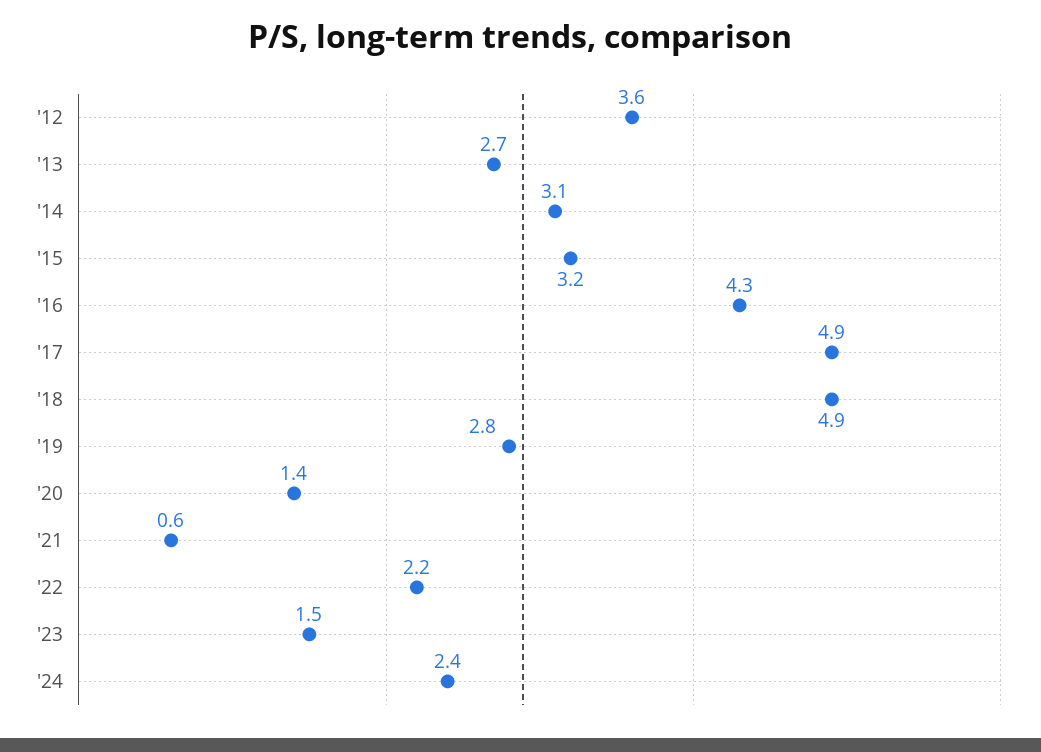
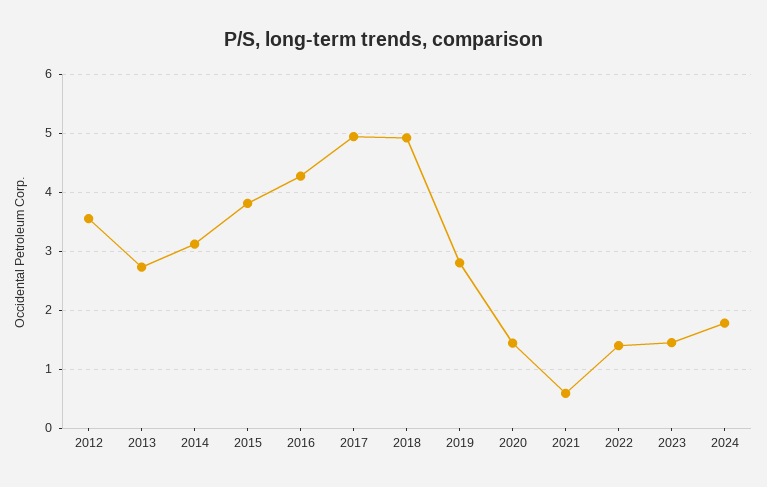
  {
    "'12": 3.6,
    "'13": 2.7,
    "'14": 3.1,
-   "'15": 3.2,
+   "'15": 3.8,
    "'16": 4.3,
    "'17": 4.9,
    "'18": 4.9,
    "'19": 2.8,
    "'20": 1.4,
    "'21": 0.6,
-   "'22": 2.2,
+   "'22": 1.4,
    "'23": 1.5,
-   "'24": 2.4
+   "'24": 1.8
  }

